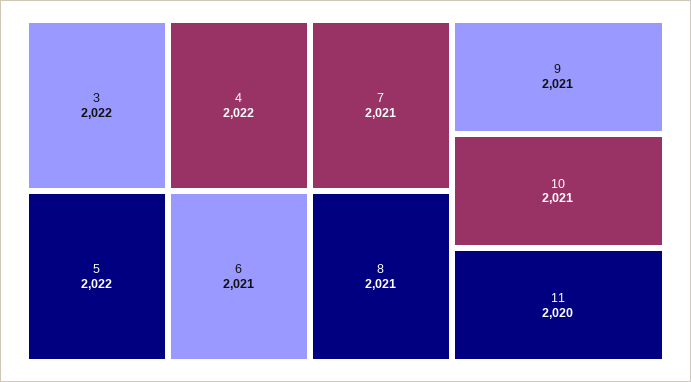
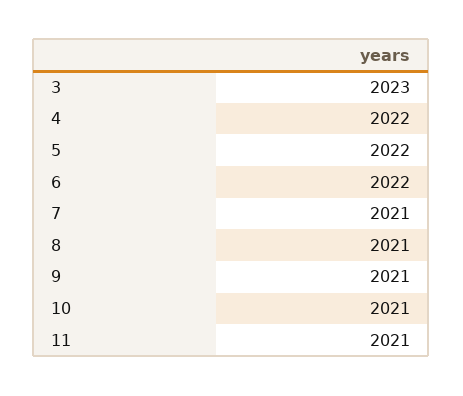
  {
-   "3": 2022,
+   "3": 2023,
    "4": 2022,
    "5": 2022,
-   "6": 2021,
+   "6": 2022,
    "7": 2021,
    "8": 2021,
    "9": 2021,
    "10": 2021,
-   "11": 2020
+   "11": 2021
  }

